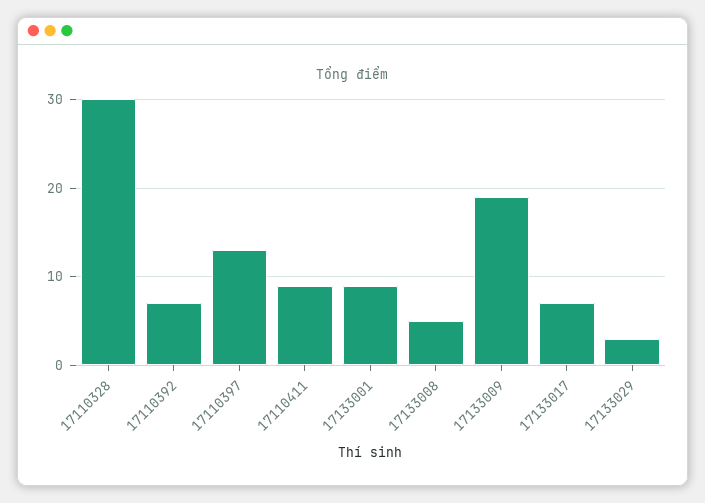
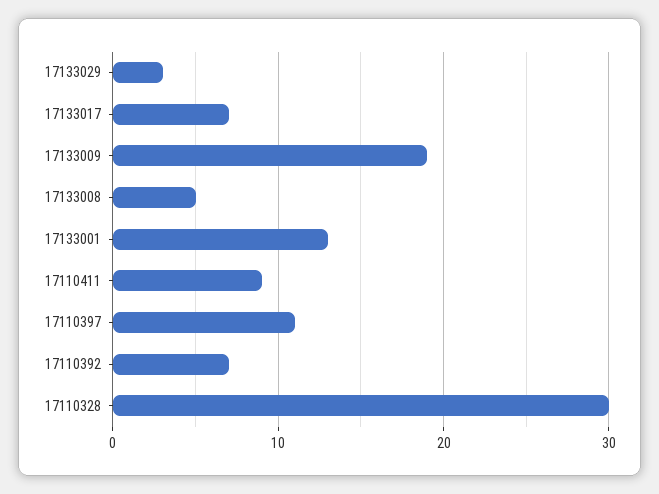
  {
    "17110328": 30,
    "17110392": 7,
-   "17110397": 13,
+   "17110397": 11,
    "17110411": 9,
-   "17133001": 9,
+   "17133001": 13,
    "17133008": 5,
    "17133009": 19,
    "17133017": 7,
    "17133029": 3
  }

